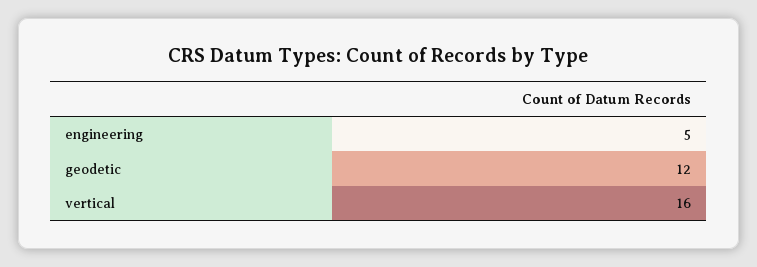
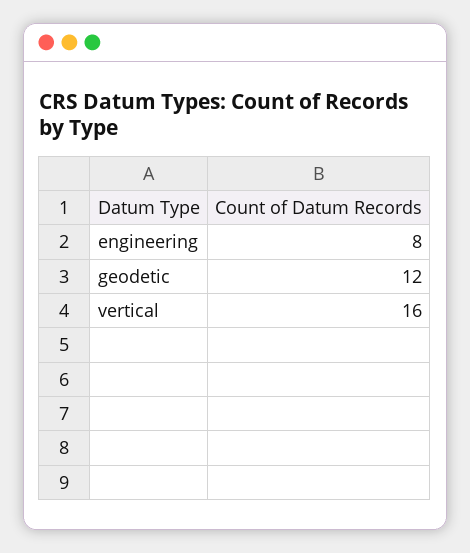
  {
-   "engineering": 5,
+   "engineering": 8,
    "geodetic": 12,
    "vertical": 16
  }

